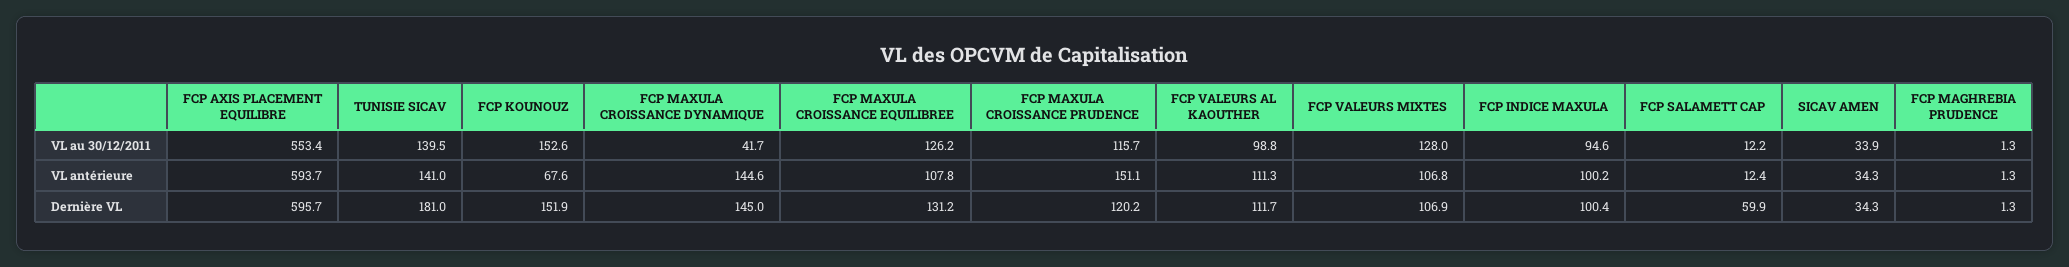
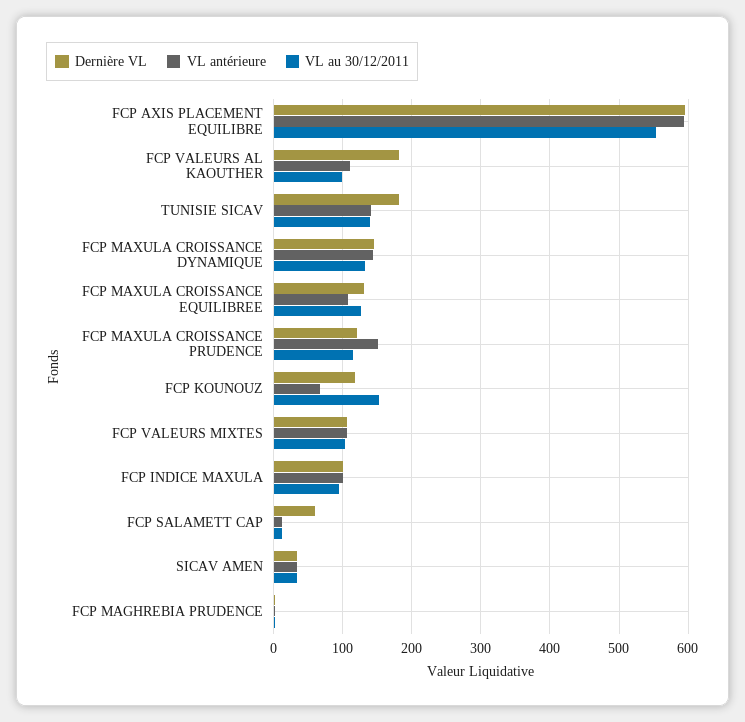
  {
    "VL au 30/12/2011": {
      "FCP AXIS PLACEMENT EQUILIBRE": 553.4,
      "TUNISIE SICAV": 139.5,
      "FCP KOUNOUZ": 152.6,
-     "FCP MAXULA CROISSANCE DYNAMIQUE": 41.7,
+     "FCP MAXULA CROISSANCE DYNAMIQUE": 130,
      "FCP MAXULA CROISSANCE EQUILIBREE": 126.2,
      "FCP MAXULA CROISSANCE PRUDENCE": 115.7,
      "FCP VALEURS AL KAOUTHER": 98.8,
-     "FCP VALEURS MIXTES": 128,
+     "FCP VALEURS MIXTES": 100,
      "FCP INDICE MAXULA": 94.6,
      "FCP SALAMETT CAP": 12.2,
      "SICAV AMEN": 33.9,
      "FCP MAGHREBIA PRUDENCE": 1.3
    },
    "VL antérieure": {
      "FCP AXIS PLACEMENT EQUILIBRE": 593.7,
      "TUNISIE SICAV": 141,
      "FCP KOUNOUZ": 67.6,
      "FCP MAXULA CROISSANCE DYNAMIQUE": 144.6,
      "FCP MAXULA CROISSANCE EQUILIBREE": 107.8,
      "FCP MAXULA CROISSANCE PRUDENCE": 151.1,
      "FCP VALEURS AL KAOUTHER": 111.3,
      "FCP VALEURS MIXTES": 106.8,
      "FCP INDICE MAXULA": 100.2,
      "FCP SALAMETT CAP": 12.4,
      "SICAV AMEN": 34.3,
      "FCP MAGHREBIA PRUDENCE": 1.3
    },
    "Dernière VL": {
      "FCP AXIS PLACEMENT EQUILIBRE": 595.7,
      "TUNISIE SICAV": 181,
-     "FCP KOUNOUZ": 151.9,
+     "FCP KOUNOUZ": 120,
      "FCP MAXULA CROISSANCE DYNAMIQUE": 145,
      "FCP MAXULA CROISSANCE EQUILIBREE": 131.2,
      "FCP MAXULA CROISSANCE PRUDENCE": 120.2,
-     "FCP VALEURS AL KAOUTHER": 111.7,
+     "FCP VALEURS AL KAOUTHER": 180,
      "FCP VALEURS MIXTES": 106.9,
      "FCP INDICE MAXULA": 100.4,
      "FCP SALAMETT CAP": 59.9,
      "SICAV AMEN": 34.3,
      "FCP MAGHREBIA PRUDENCE": 1.3
    }
  }

